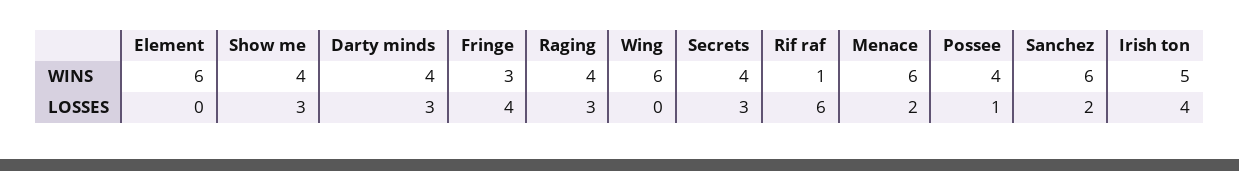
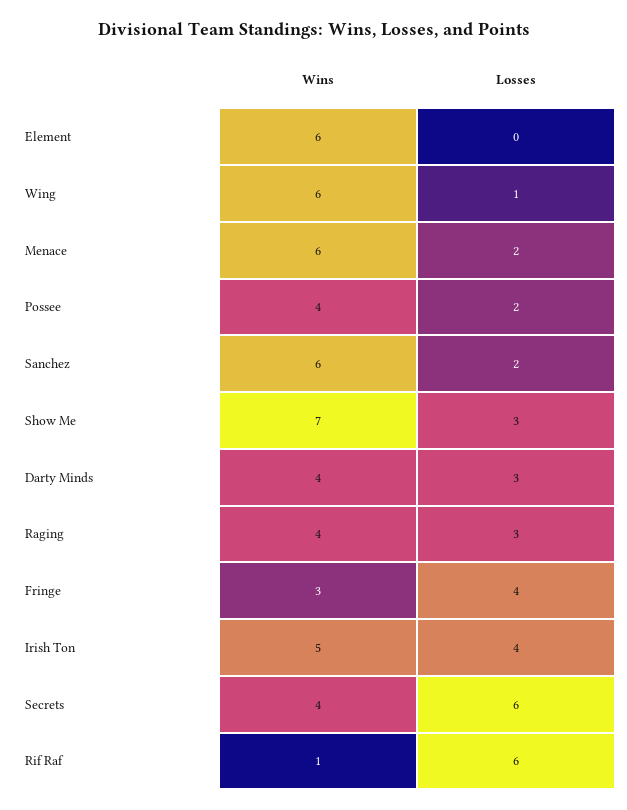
  {
    "Element": {
      "WINS": 6,
      "LOSSES": 0
    },
    "Show me": {
-     "WINS": 4,
+     "WINS": 7,
      "LOSSES": 3
    },
    "Darty minds": {
      "WINS": 4,
      "LOSSES": 3
    },
    "Fringe": {
      "WINS": 3,
      "LOSSES": 4
    },
    "Raging": {
      "WINS": 4,
      "LOSSES": 3
    },
    "Wing": {
      "WINS": 6,
-     "LOSSES": 0
+     "LOSSES": 1
    },
    "Secrets": {
      "WINS": 4,
-     "LOSSES": 3
+     "LOSSES": 6
    },
    "Rif raf": {
      "WINS": 1,
      "LOSSES": 6
    },
    "Menace": {
      "WINS": 6,
      "LOSSES": 2
    },
    "Possee": {
      "WINS": 4,
-     "LOSSES": 1
+     "LOSSES": 2
    },
    "Sanchez": {
      "WINS": 6,
      "LOSSES": 2
    },
    "Irish ton": {
      "WINS": 5,
      "LOSSES": 4
    }
  }

